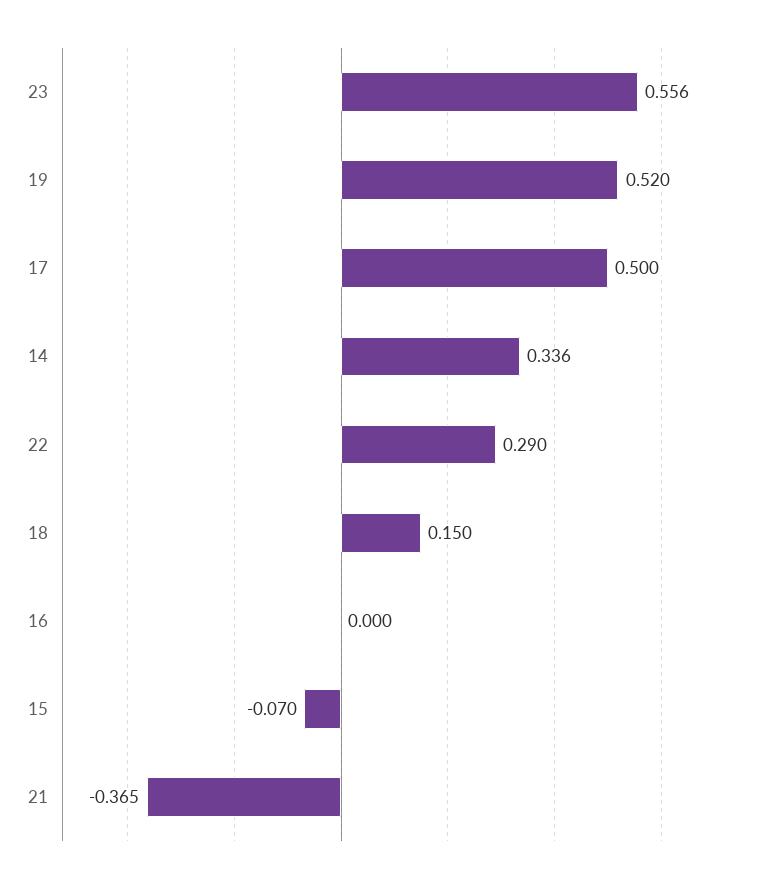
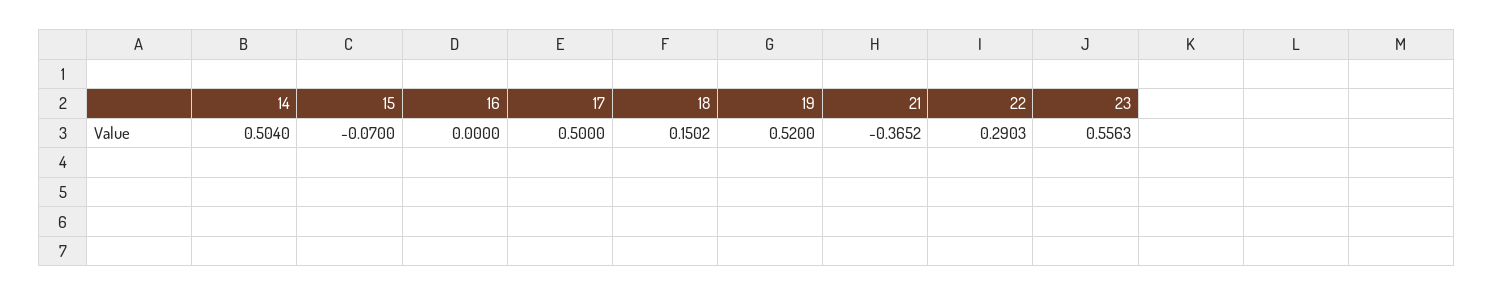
  {
    "23": 0.5563,
    "19": 0.52,
    "17": 0.5,
-   "14": 0.336,
+   "14": 0.504,
    "22": 0.2903,
    "18": 0.1502,
    "16": 0,
    "15": -0.07,
    "21": -0.3652
  }

